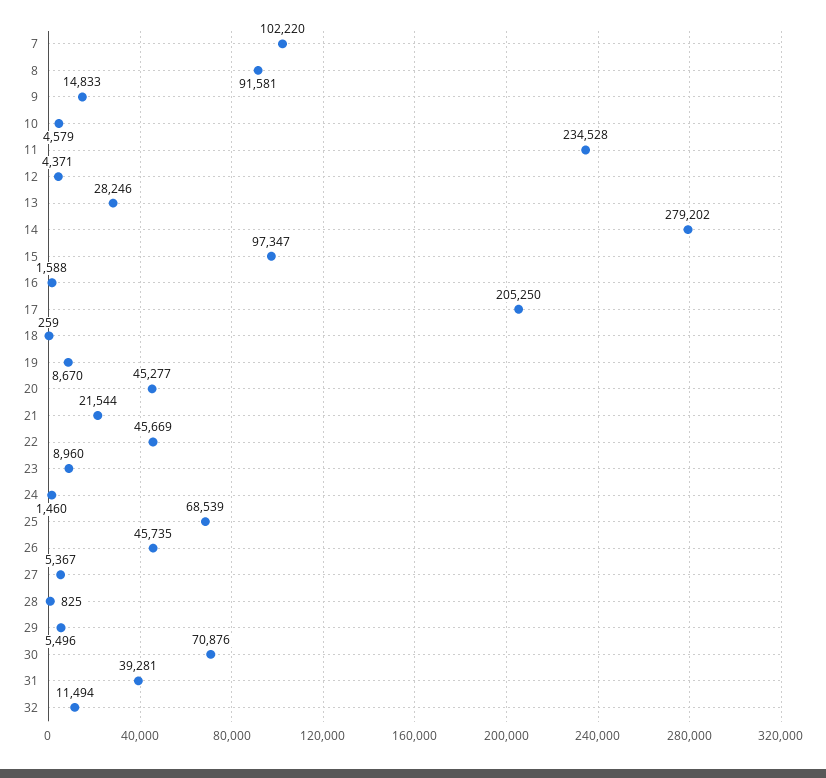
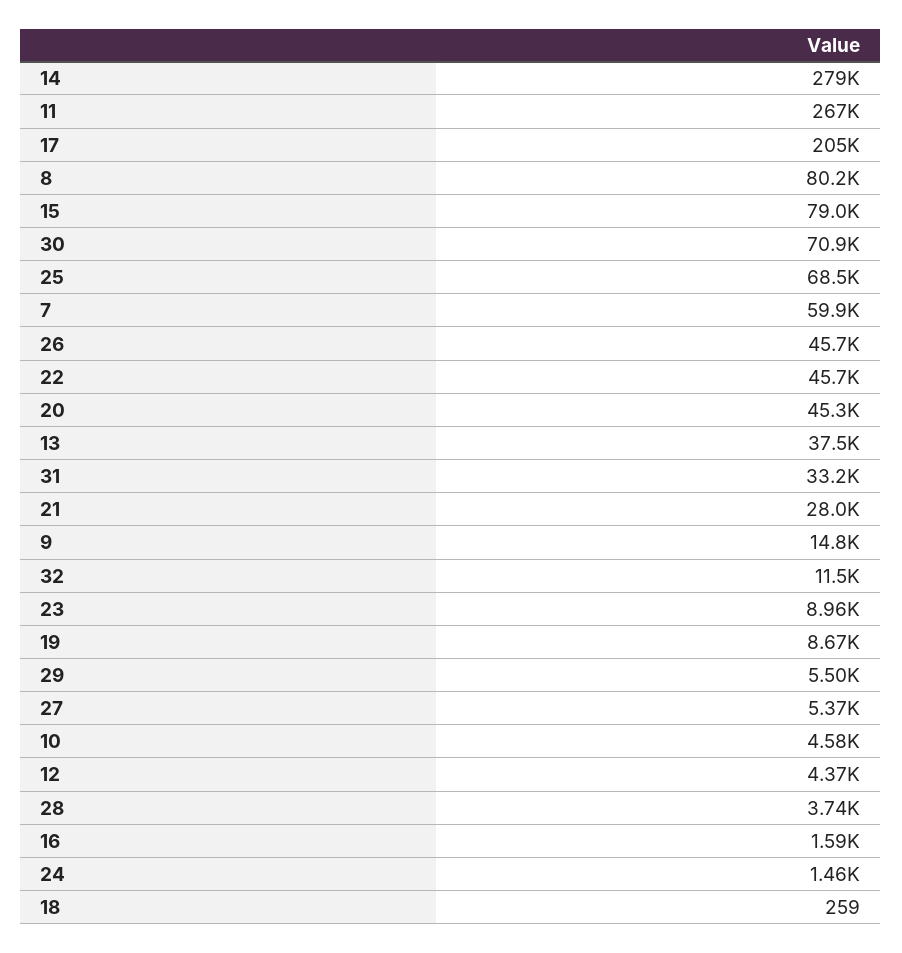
  {
-   "7": 102220,
+   "7": 59900,
-   "8": 91581,
+   "8": 80200,
    "9": 14833,
    "10": 4579,
-   "11": 234528,
+   "11": 267000,
    "12": 4371,
-   "13": 28246,
+   "13": 37500,
    "14": 279202,
-   "15": 97347,
+   "15": 79000,
    "16": 1588,
    "17": 205250,
    "18": 259,
    "19": 8670,
    "20": 45277,
-   "21": 21544,
+   "21": 28000,
    "22": 45669,
    "23": 8960,
    "24": 1460,
    "25": 68539,
    "26": 45735,
    "27": 5367,
-   "28": 825,
+   "28": 3740,
    "29": 5496,
    "30": 70876,
-   "31": 39281,
+   "31": 33200,
    "32": 11494
  }

